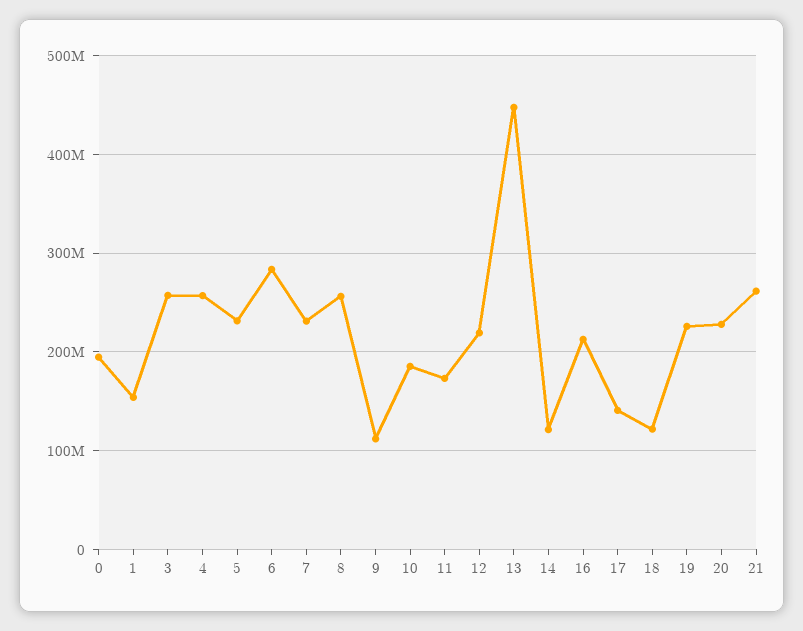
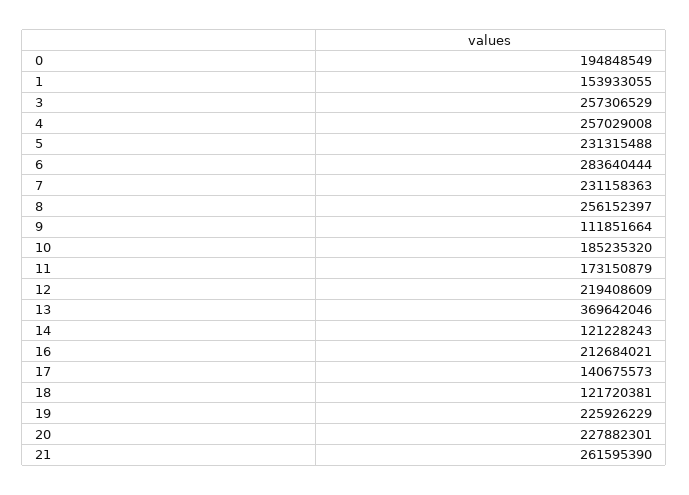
  {
    "0": 194848549,
    "1": 153933055,
    "3": 257306529,
    "4": 257029008,
    "5": 231315488,
    "6": 283640444,
    "7": 231158363,
    "8": 256152397,
    "9": 111851664,
    "10": 185235320,
    "11": 173150879,
    "12": 219408609,
-   "13": 450000000,
+   "13": 369642046,
    "14": 121228243,
    "16": 212684021,
    "17": 140675573,
    "18": 121720381,
    "19": 225926229,
    "20": 227882301,
    "21": 261595390
  }

